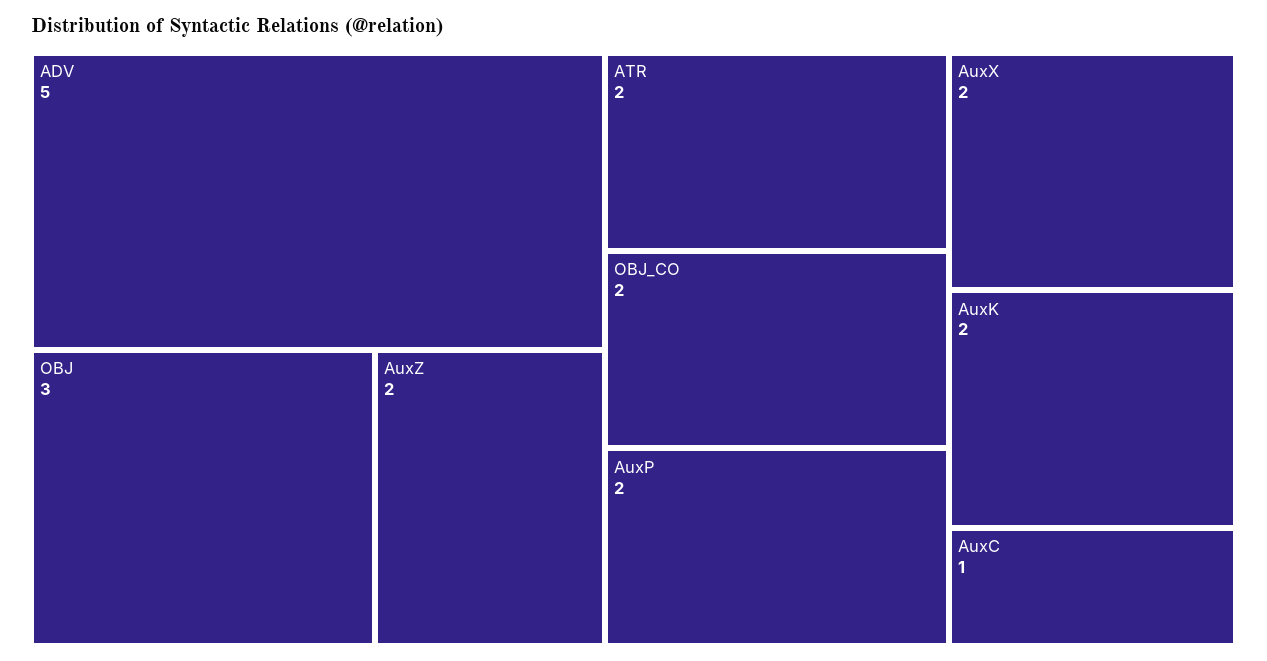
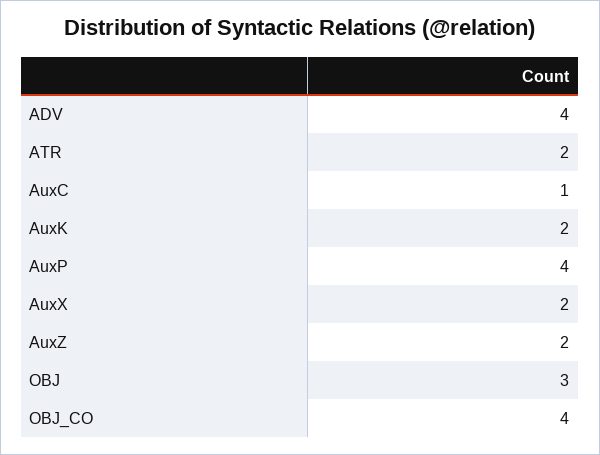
  {
-   "ADV": 5,
+   "ADV": 4,
    "OBJ": 3,
    "AuxZ": 2,
    "ATR": 2,
-   "OBJ_CO": 2,
+   "OBJ_CO": 4,
-   "AuxP": 2,
+   "AuxP": 4,
    "AuxX": 2,
    "AuxK": 2,
    "AuxC": 1
  }

